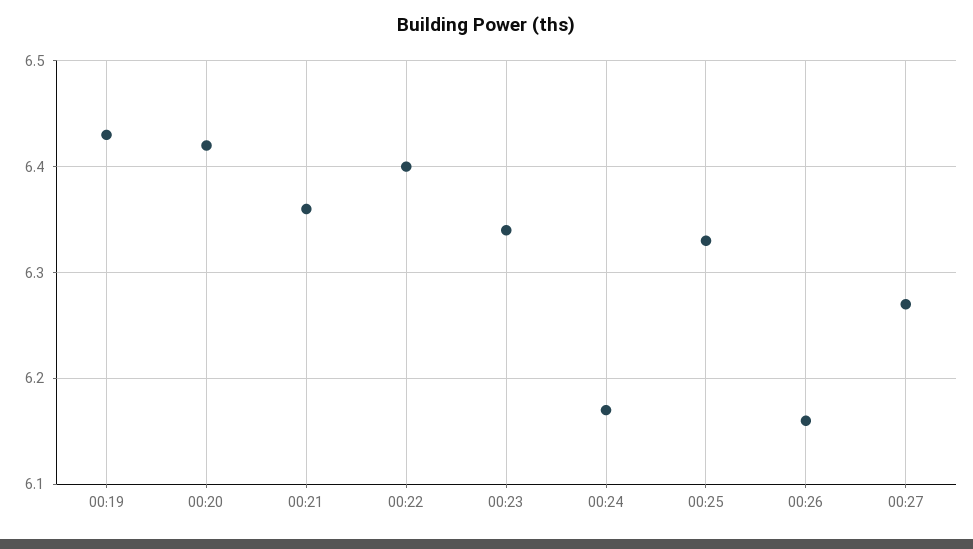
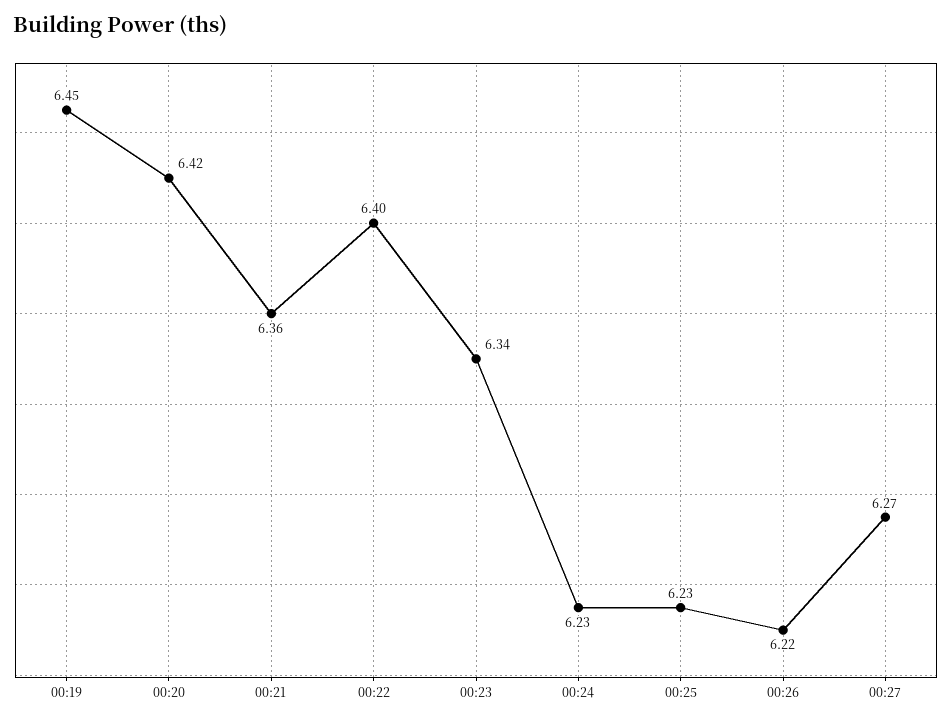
  {
-   "00:19": 6.43,
+   "00:19": 6.45,
    "00:20": 6.42,
    "00:21": 6.36,
    "00:22": 6.4,
    "00:23": 6.34,
-   "00:24": 6.17,
+   "00:24": 6.23,
-   "00:25": 6.33,
+   "00:25": 6.23,
-   "00:26": 6.16,
+   "00:26": 6.22,
    "00:27": 6.27
  }

